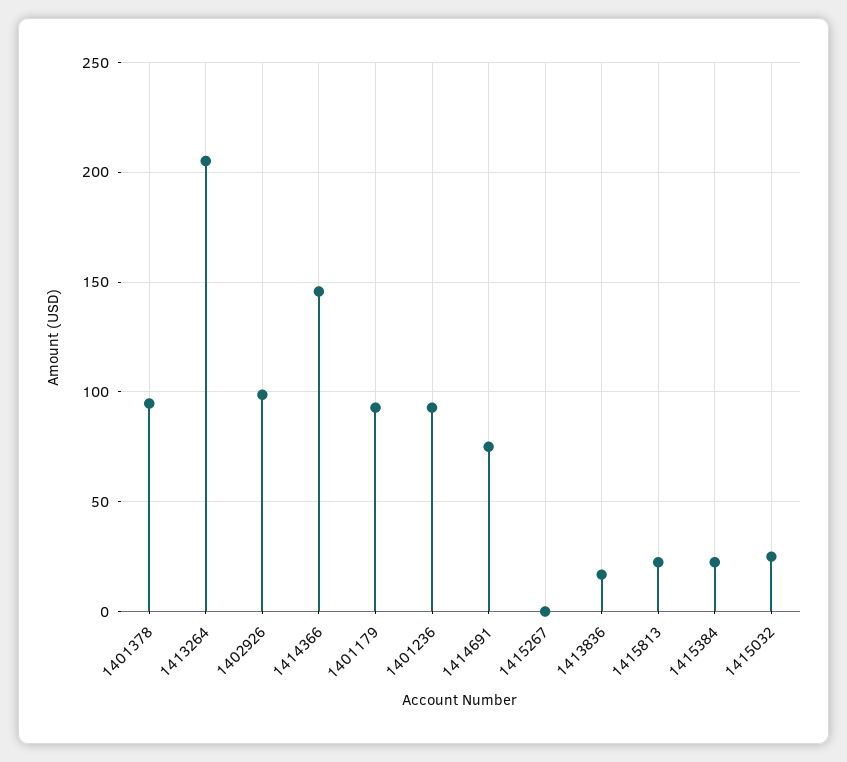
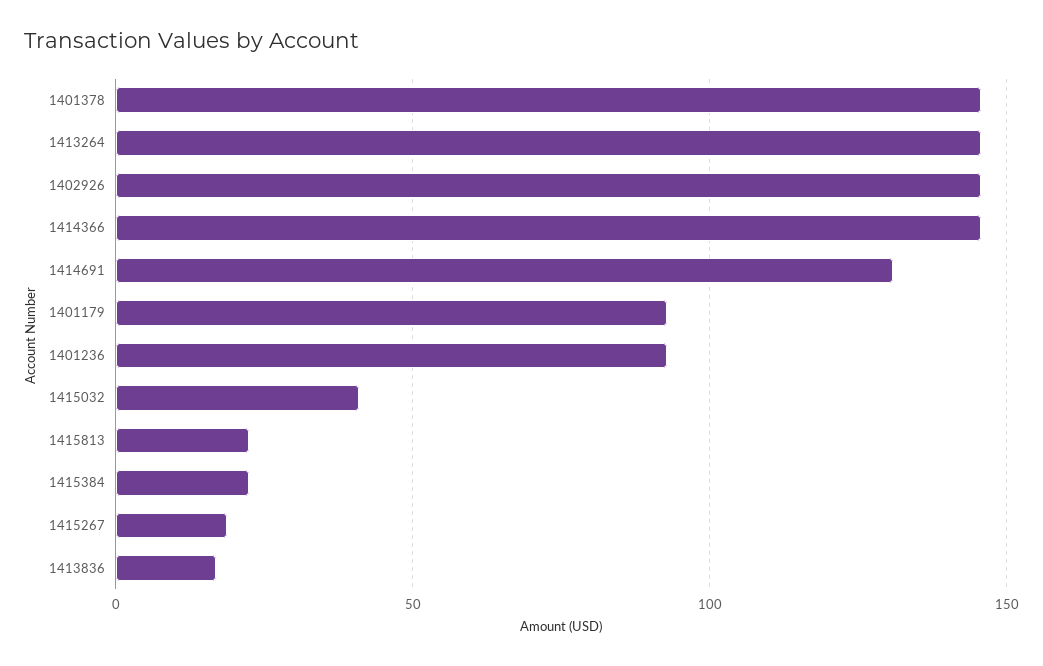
  {
-   "1401378": 95,
+   "1401378": 145,
-   "1413264": 205,
+   "1413264": 145,
-   "1402926": 100,
+   "1402926": 145,
    "1414366": 145,
    "1401179": 95,
    "1401236": 95,
-   "1414691": 75,
+   "1414691": 130,
-   "1415267": 0,
+   "1415267": 20,
    "1413836": 15,
    "1415813": 20,
    "1415384": 20,
-   "1415032": 25
+   "1415032": 40
  }

